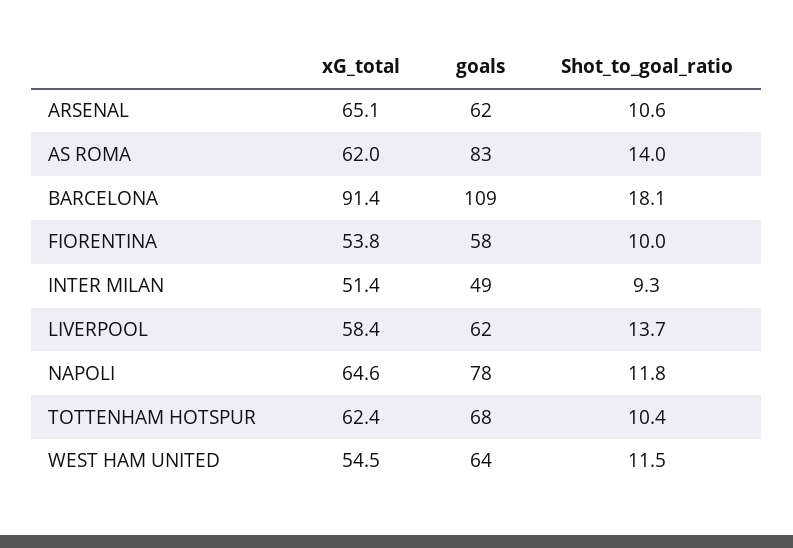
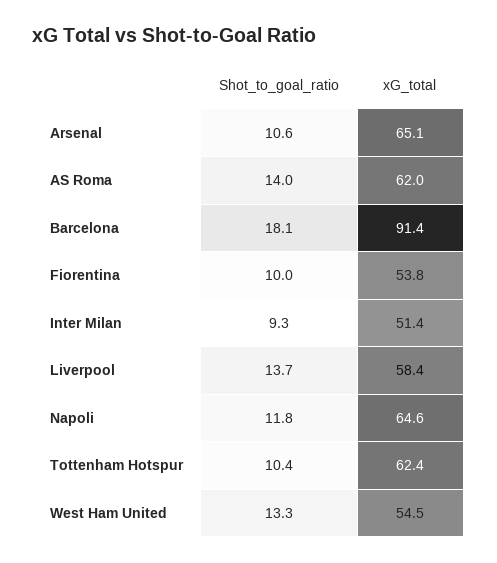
  {
    "xG_total": {
      "ARSENAL": 65.1,
      "AS ROMA": 62,
      "BARCELONA": 91.4,
      "FIORENTINA": 53.8,
      "INTER MILAN": 51.4,
      "LIVERPOOL": 58.4,
      "NAPOLI": 64.6,
      "TOTTENHAM HOTSPUR": 62.4,
      "WEST HAM UNITED": 54.5
    },
-   "goals": {
-     "ARSENAL": 62,
-     "AS ROMA": 83,
-     "BARCELONA": 109,
-     "FIORENTINA": 58,
-     "INTER MILAN": 49,
-     "LIVERPOOL": 62,
-     "NAPOLI": 78,
-     "TOTTENHAM HOTSPUR": 68,
-     "WEST HAM UNITED": 64
-   },
    "Shot_to_goal_ratio": {
      "ARSENAL": 10.6,
      "AS ROMA": 14,
      "BARCELONA": 18.1,
      "FIORENTINA": 10,
      "INTER MILAN": 9.3,
      "LIVERPOOL": 13.7,
      "NAPOLI": 11.8,
      "TOTTENHAM HOTSPUR": 10.4,
-     "WEST HAM UNITED": 11.5
+     "WEST HAM UNITED": 13.3
    }
  }

